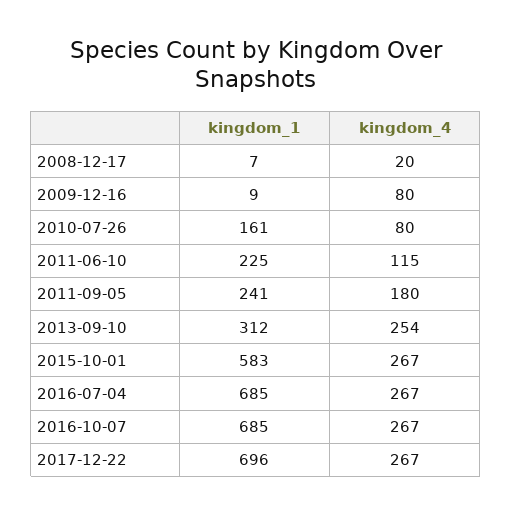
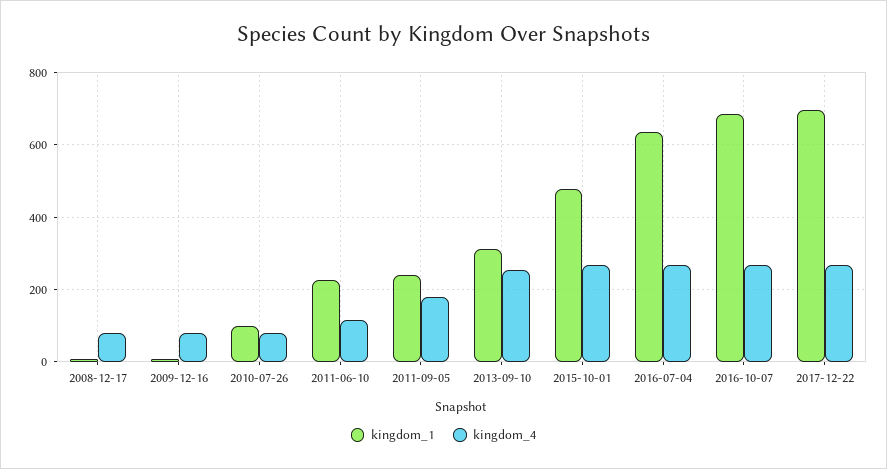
  {
    "kingdom_1": {
      "2008-12-17": 7,
      "2009-12-16": 9,
-     "2010-07-26": 161,
+     "2010-07-26": 100,
      "2011-06-10": 225,
      "2011-09-05": 241,
      "2013-09-10": 312,
-     "2015-10-01": 583,
+     "2015-10-01": 480,
-     "2016-07-04": 685,
+     "2016-07-04": 640,
      "2016-10-07": 685,
      "2017-12-22": 696
    },
    "kingdom_4": {
-     "2008-12-17": 20,
+     "2008-12-17": 80,
      "2009-12-16": 80,
      "2010-07-26": 80,
      "2011-06-10": 115,
      "2011-09-05": 180,
      "2013-09-10": 254,
      "2015-10-01": 267,
      "2016-07-04": 267,
      "2016-10-07": 267,
      "2017-12-22": 267
    }
  }

